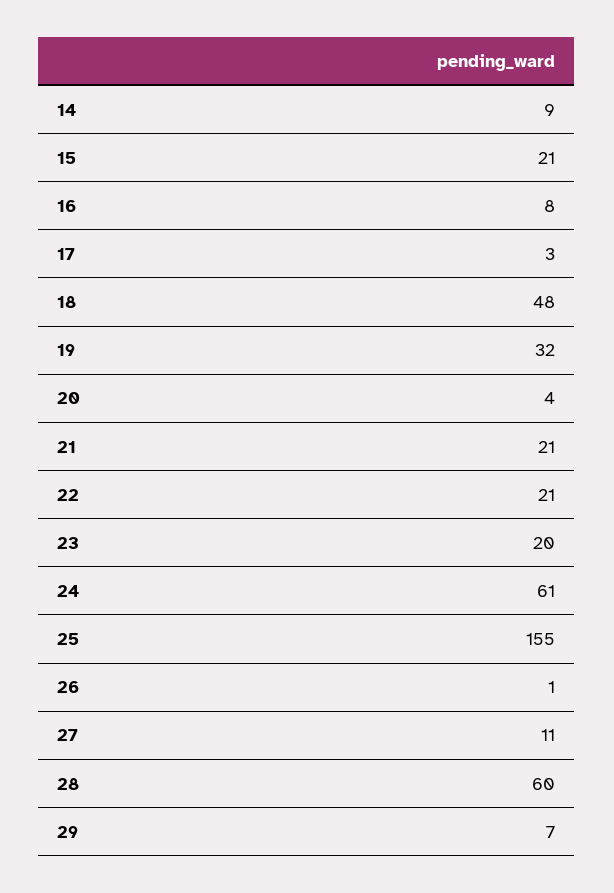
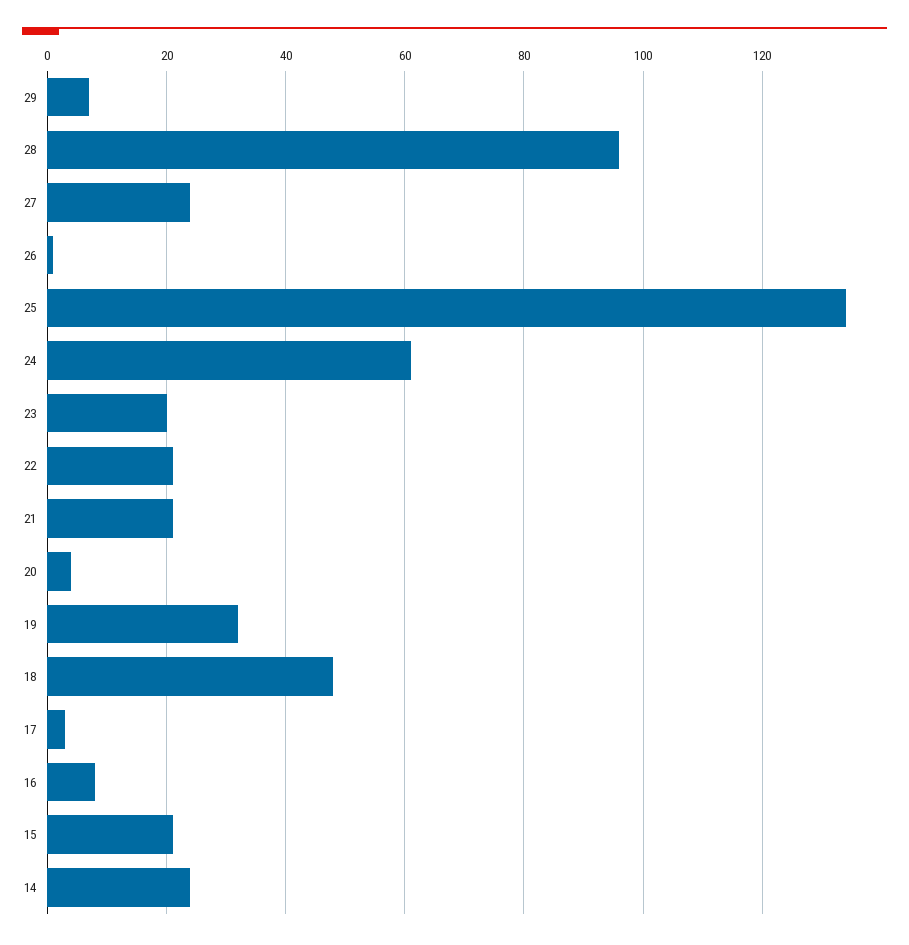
  {
-   "14": 9,
+   "14": 25,
    "15": 21,
    "16": 8,
    "17": 3,
    "18": 48,
    "19": 32,
    "20": 4,
    "21": 21,
    "22": 21,
    "23": 20,
    "24": 61,
-   "25": 155,
+   "25": 135,
    "26": 1,
-   "27": 11,
+   "27": 25,
-   "28": 60,
+   "28": 95,
    "29": 7
  }

